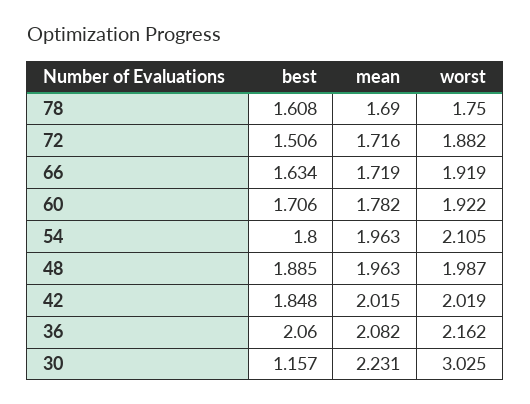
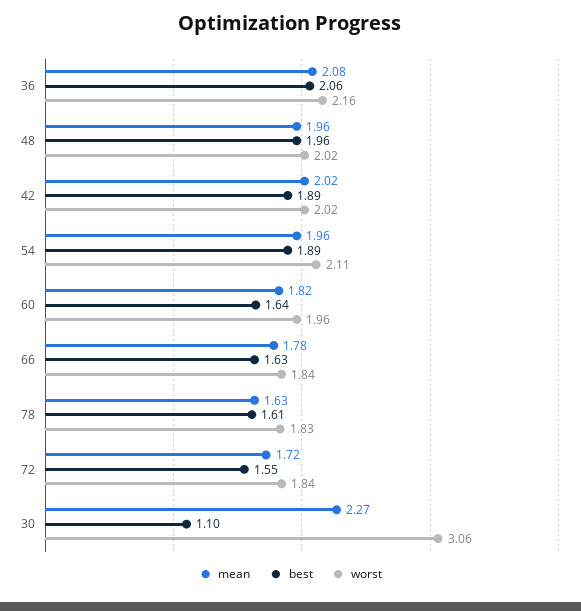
  {
    "best": {
      "78": 1.608,
-     "72": 1.506,
+     "72": 1.55,
      "66": 1.634,
-     "60": 1.706,
+     "60": 1.64,
-     "54": 1.8,
+     "54": 1.89,
-     "48": 1.885,
+     "48": 1.96,
-     "42": 1.848,
+     "42": 1.89,
      "36": 2.06,
-     "30": 1.157
+     "30": 1.1
    },
    "mean": {
-     "78": 1.69,
+     "78": 1.63,
      "72": 1.716,
-     "66": 1.719,
+     "66": 1.78,
-     "60": 1.782,
+     "60": 1.82,
      "54": 1.963,
      "48": 1.963,
      "42": 2.015,
      "36": 2.082,
-     "30": 2.231
+     "30": 2.27
    },
    "worst": {
-     "78": 1.75,
+     "78": 1.83,
-     "72": 1.882,
+     "72": 1.84,
-     "66": 1.919,
+     "66": 1.84,
-     "60": 1.922,
+     "60": 1.96,
      "54": 2.105,
-     "48": 1.987,
+     "48": 2.02,
      "42": 2.019,
      "36": 2.162,
-     "30": 3.025
+     "30": 3.06
    }
  }

